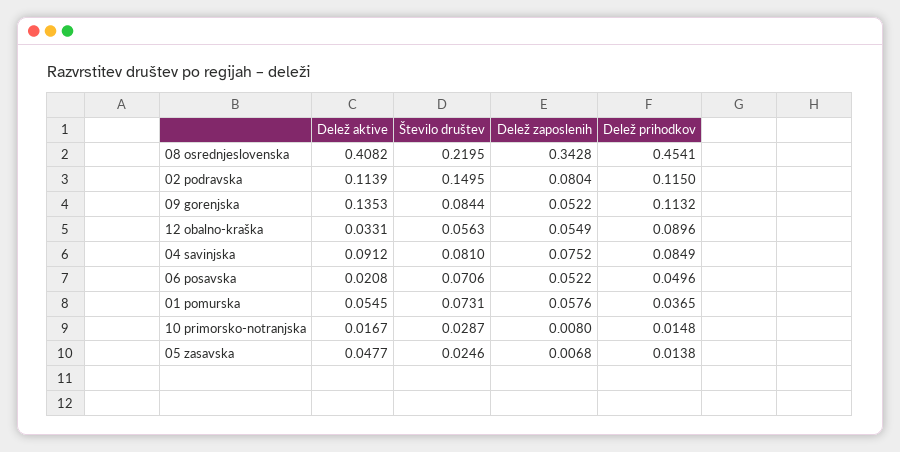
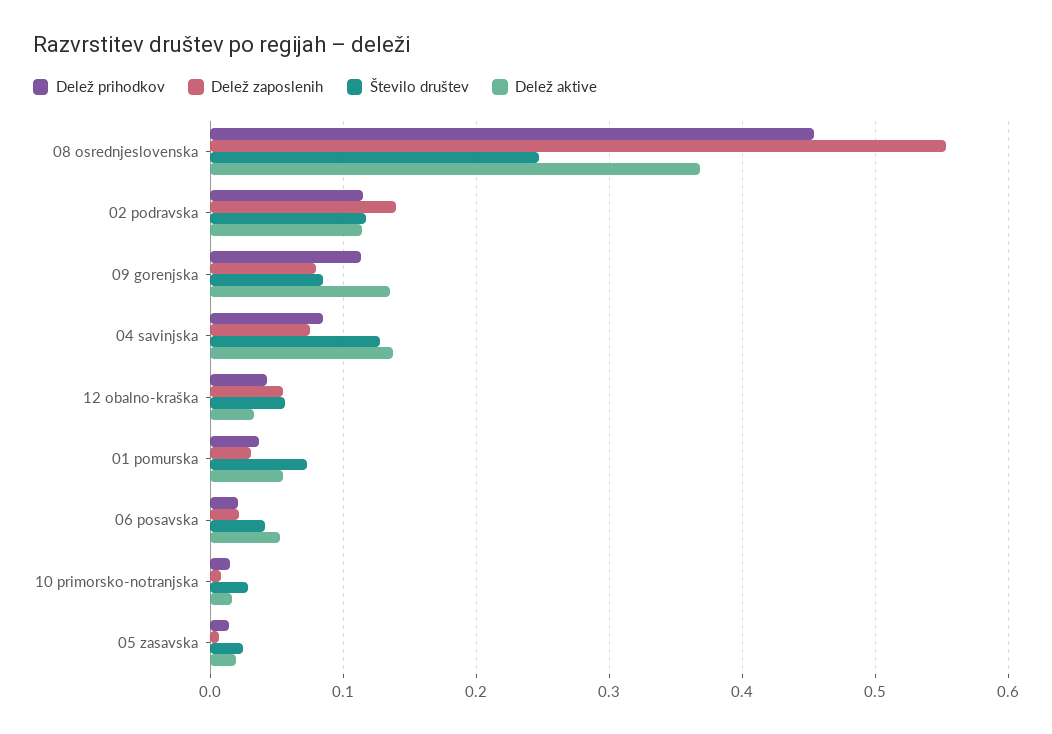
  {
    "Delež aktive": {
-     "08 osrednjeslovenska": 0.4082,
+     "08 osrednjeslovenska": 0.37,
      "02 podravska": 0.1139,
      "09 gorenjska": 0.1353,
      "12 obalno-kraška": 0.0331,
-     "04 savinjska": 0.0912,
+     "04 savinjska": 0.14,
-     "06 posavska": 0.0208,
+     "06 posavska": 0.05,
      "01 pomurska": 0.0545,
      "10 primorsko-notranjska": 0.0167,
-     "05 zasavska": 0.0477
+     "05 zasavska": 0.02
    },
    "Število društev": {
-     "08 osrednjeslovenska": 0.2195,
+     "08 osrednjeslovenska": 0.25,
-     "02 podravska": 0.1495,
+     "02 podravska": 0.12,
      "09 gorenjska": 0.0844,
      "12 obalno-kraška": 0.0563,
-     "04 savinjska": 0.081,
+     "04 savinjska": 0.13,
-     "06 posavska": 0.0706,
+     "06 posavska": 0.04,
      "01 pomurska": 0.0731,
      "10 primorsko-notranjska": 0.0287,
      "05 zasavska": 0.0246
    },
    "Delež zaposlenih": {
-     "08 osrednjeslovenska": 0.3428,
+     "08 osrednjeslovenska": 0.55,
-     "02 podravska": 0.0804,
+     "02 podravska": 0.14,
-     "09 gorenjska": 0.0522,
+     "09 gorenjska": 0.08,
      "12 obalno-kraška": 0.0549,
      "04 savinjska": 0.0752,
-     "06 posavska": 0.0522,
+     "06 posavska": 0.02,
-     "01 pomurska": 0.0576,
+     "01 pomurska": 0.03,
      "10 primorsko-notranjska": 0.008,
      "05 zasavska": 0.0068
    },
    "Delež prihodkov": {
      "08 osrednjeslovenska": 0.4541,
      "02 podravska": 0.115,
      "09 gorenjska": 0.1132,
-     "12 obalno-kraška": 0.0896,
+     "12 obalno-kraška": 0.04,
      "04 savinjska": 0.0849,
-     "06 posavska": 0.0496,
+     "06 posavska": 0.02,
      "01 pomurska": 0.0365,
      "10 primorsko-notranjska": 0.0148,
      "05 zasavska": 0.0138
    }
  }

